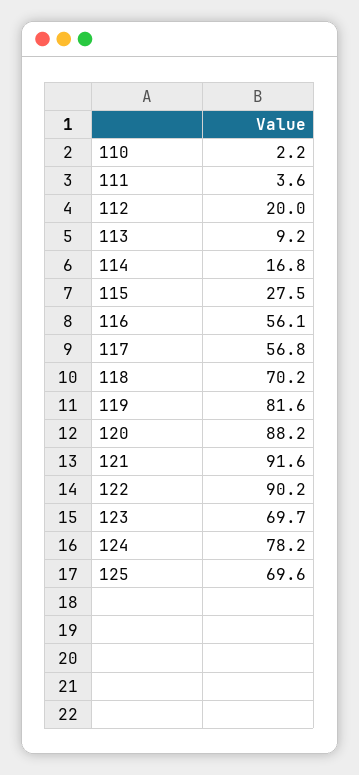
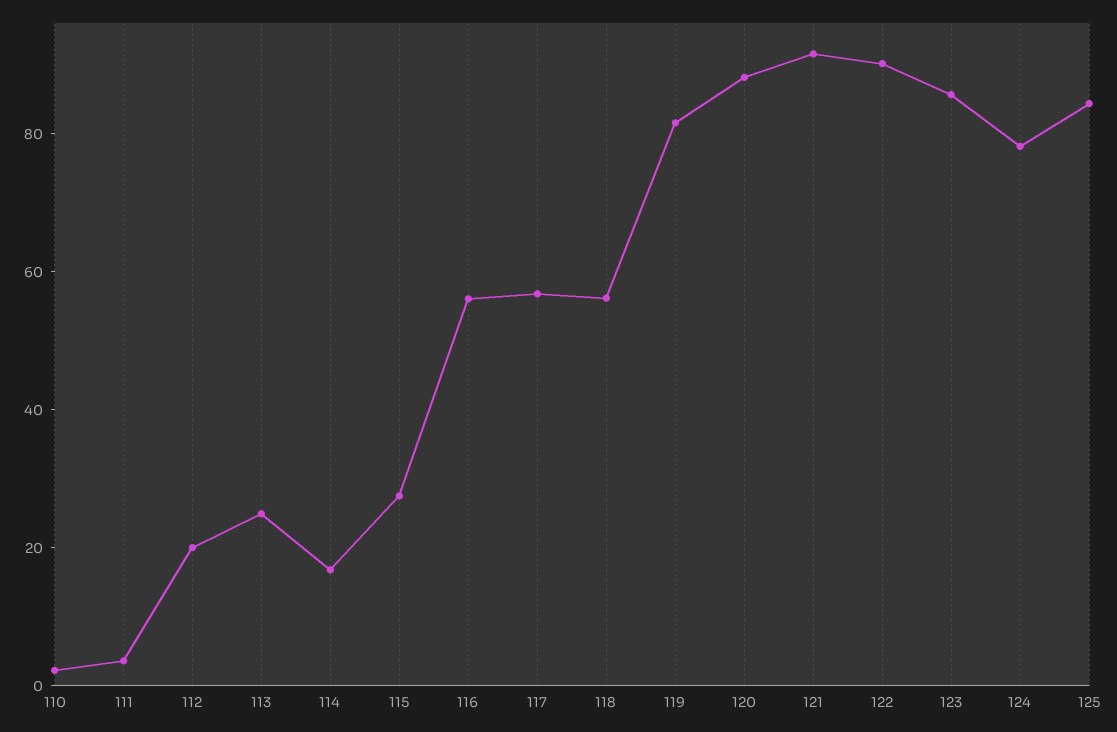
  {
    "110": 2.2,
    "111": 3.6,
    "112": 20,
-   "113": 9.2,
+   "113": 25,
    "114": 16.8,
    "115": 27.5,
    "116": 56.1,
    "117": 56.8,
-   "118": 70.2,
+   "118": 55,
    "119": 81.6,
    "120": 88.2,
    "121": 91.6,
    "122": 90.2,
-   "123": 69.7,
+   "123": 85,
    "124": 78.2,
-   "125": 69.6
+   "125": 85
  }

